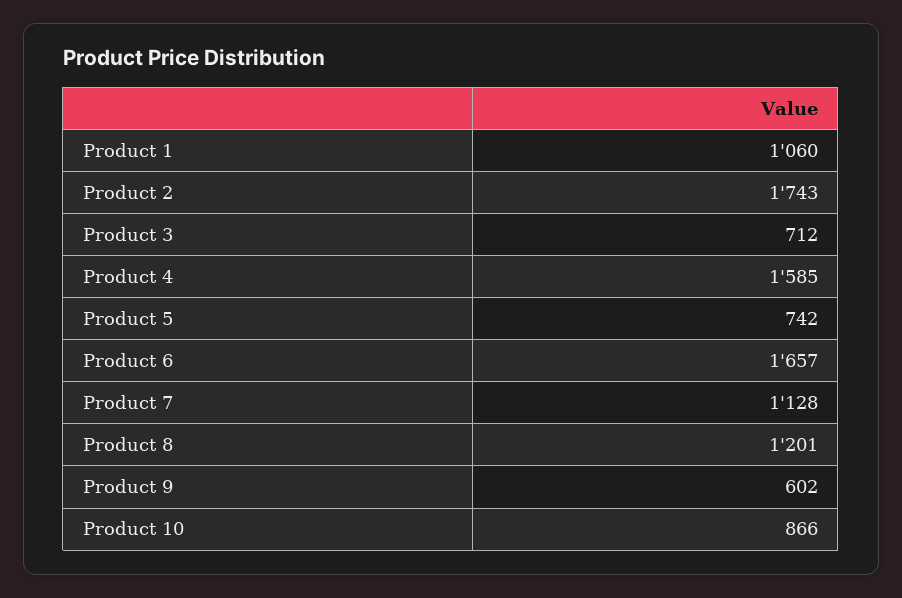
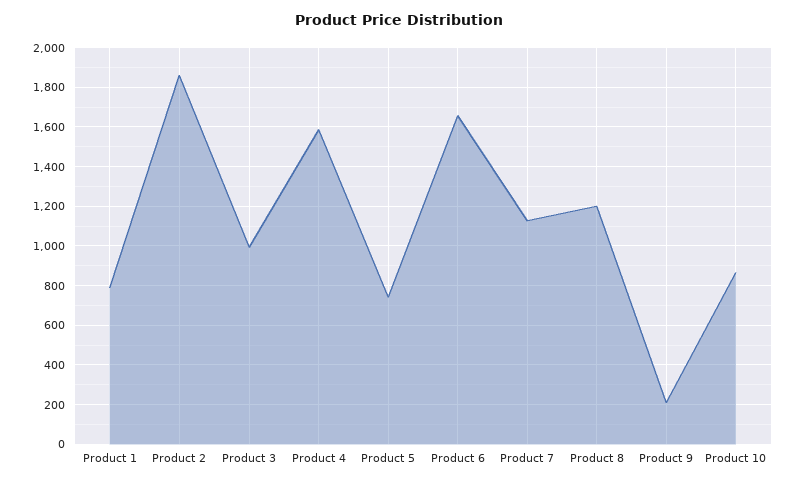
  {
-   "Product 1": 1060,
+   "Product 1": 800,
-   "Product 2": 1743,
+   "Product 2": 1850,
-   "Product 3": 712,
+   "Product 3": 1000,
    "Product 4": 1585,
    "Product 5": 742,
    "Product 6": 1657,
    "Product 7": 1128,
    "Product 8": 1201,
-   "Product 9": 602,
+   "Product 9": 200,
    "Product 10": 866
  }

